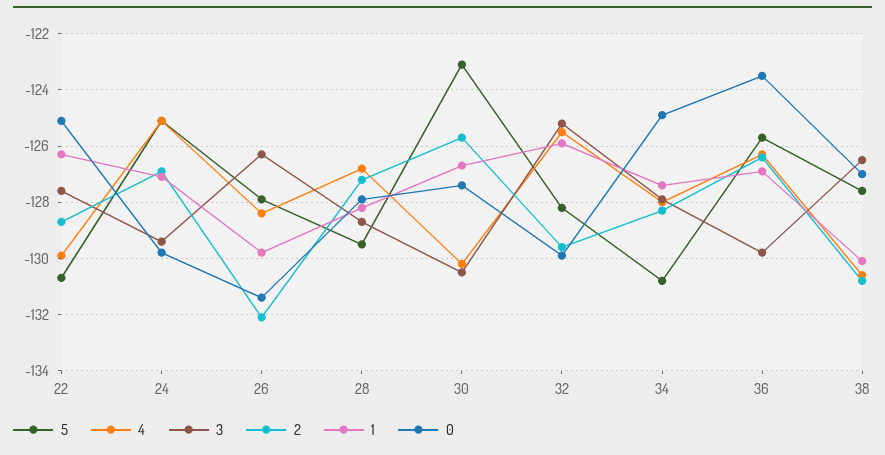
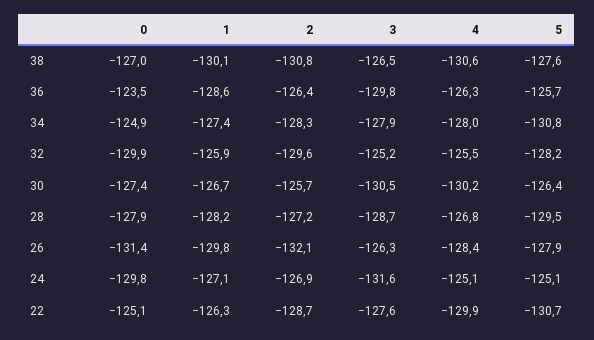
  {
    "5": {
      "22": -130.7,
      "24": -125.1,
      "26": -127.9,
      "28": -129.5,
-     "30": -123,
+     "30": -126.4,
      "32": -128.2,
      "34": -130.8,
      "36": -125.7,
      "38": -127.6
    },
    "4": {
      "22": -129.9,
      "24": -125.1,
      "26": -128.4,
      "28": -126.8,
      "30": -130.2,
      "32": -125.5,
      "34": -128,
      "36": -126.3,
      "38": -130.6
    },
    "3": {
      "22": -127.6,
-     "24": -129.5,
+     "24": -131.6,
      "26": -126.3,
      "28": -128.7,
      "30": -130.5,
      "32": -125.2,
      "34": -127.9,
      "36": -129.8,
      "38": -126.5
    },
    "2": {
      "22": -128.7,
      "24": -126.9,
      "26": -132.1,
      "28": -127.2,
      "30": -125.7,
      "32": -129.6,
      "34": -128.3,
      "36": -126.4,
      "38": -130.8
    },
    "1": {
      "22": -126.3,
      "24": -127.1,
      "26": -129.8,
      "28": -128.2,
      "30": -126.7,
      "32": -125.9,
      "34": -127.4,
-     "36": -127,
+     "36": -128.6,
      "38": -130.1
    },
    "0": {
      "22": -125.1,
      "24": -129.8,
      "26": -131.4,
      "28": -127.9,
      "30": -127.4,
      "32": -129.9,
      "34": -124.9,
      "36": -123.5,
      "38": -127
    }
  }

